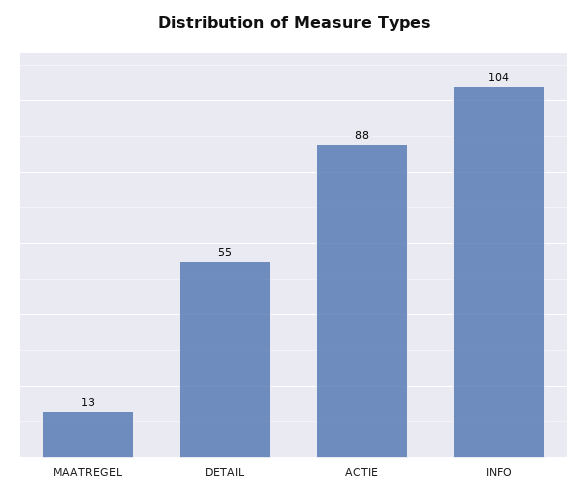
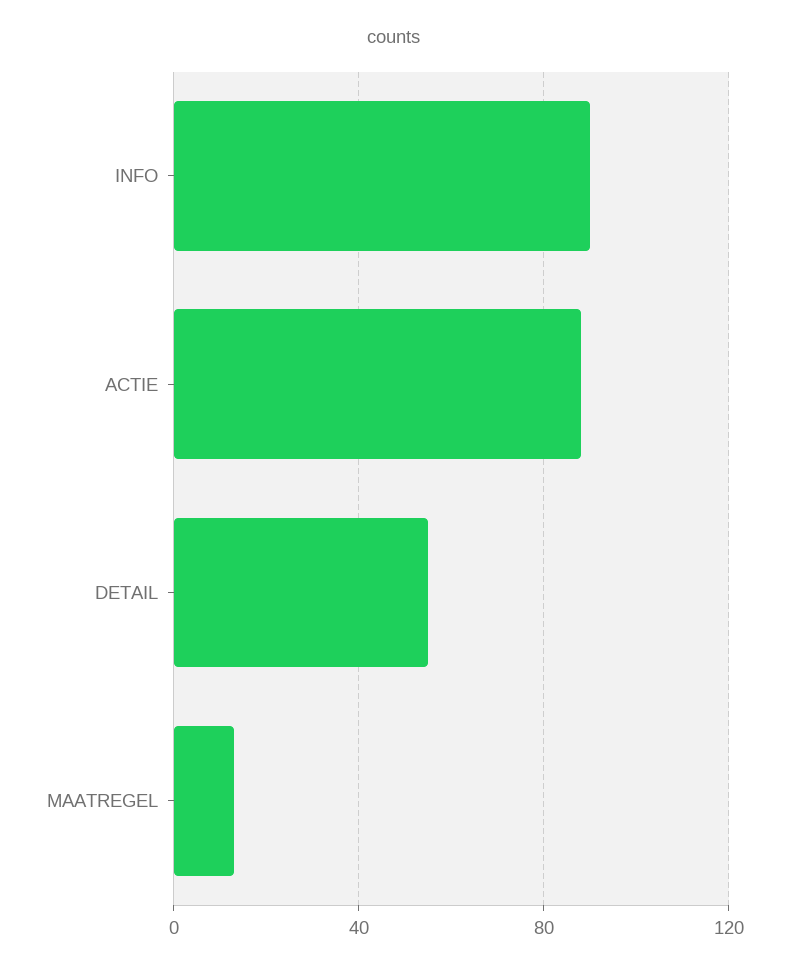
  {
    "MAATREGEL": 13,
    "DETAIL": 55,
    "ACTIE": 88,
-   "INFO": 104
+   "INFO": 90
  }

